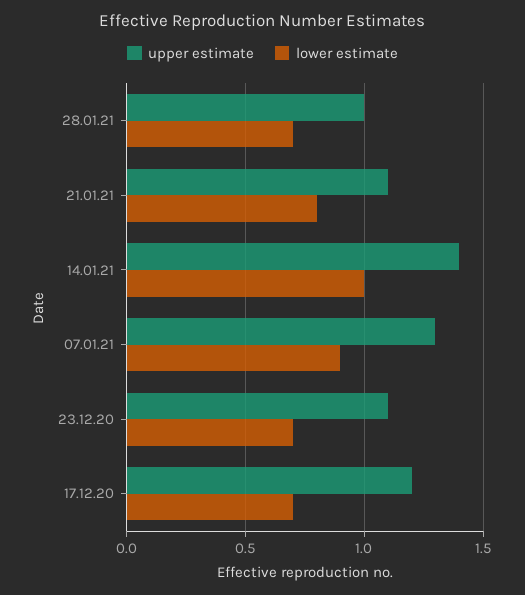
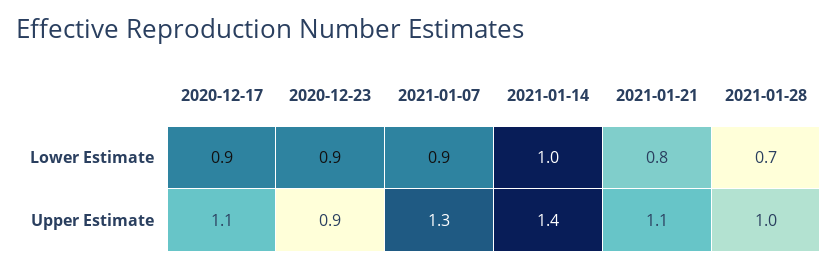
  {
    "upper estimate": {
      "28.01.21": 1,
      "21.01.21": 1.1,
      "14.01.21": 1.4,
      "07.01.21": 1.3,
-     "23.12.20": 1.1,
+     "23.12.20": 0.9,
-     "17.12.20": 1.2
+     "17.12.20": 1.1
    },
    "lower estimate": {
      "28.01.21": 0.7,
      "21.01.21": 0.8,
      "14.01.21": 1,
      "07.01.21": 0.9,
-     "23.12.20": 0.7,
+     "23.12.20": 0.9,
-     "17.12.20": 0.7
+     "17.12.20": 0.9
    }
  }

